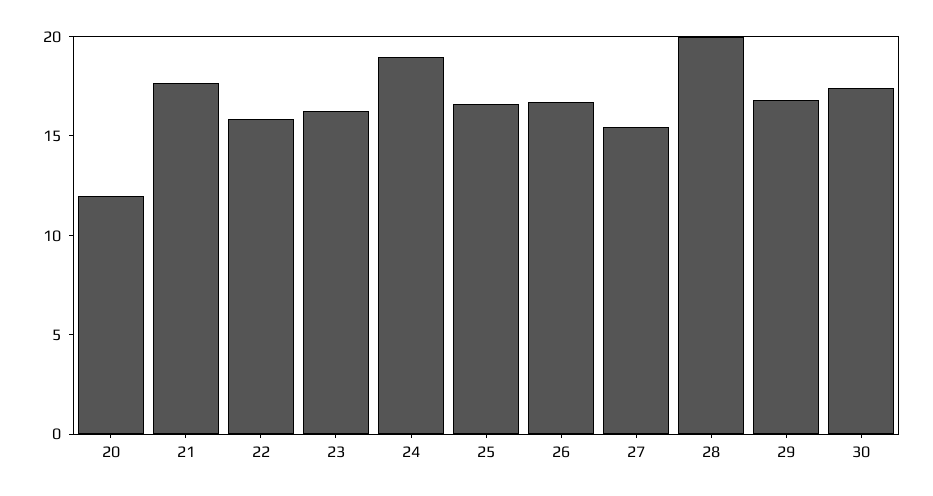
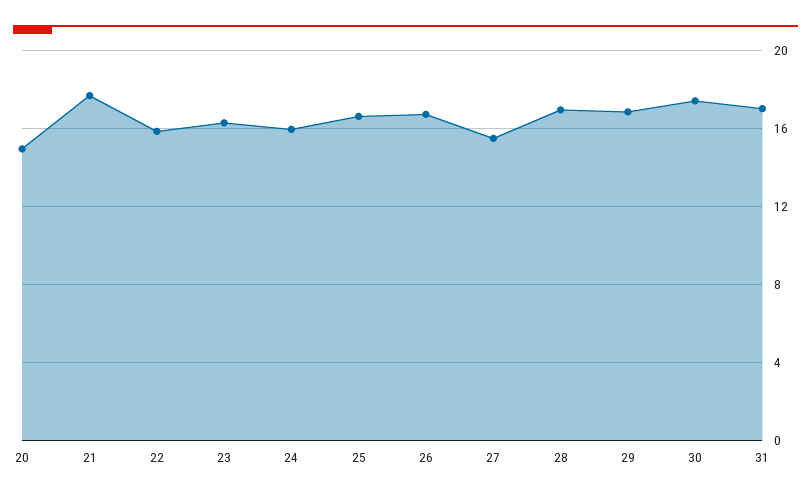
  {
-   "20": 12,
+   "20": 15,
    "21": 17.5,
    "22": 16,
    "23": 16.5,
-   "24": 19,
+   "24": 16,
    "25": 16.5,
    "26": 16.5,
    "27": 15.5,
-   "28": 20,
+   "28": 17,
    "29": 17,
-   "30": 17.5
+   "30": 17.5,
+   "31": 17
  }

